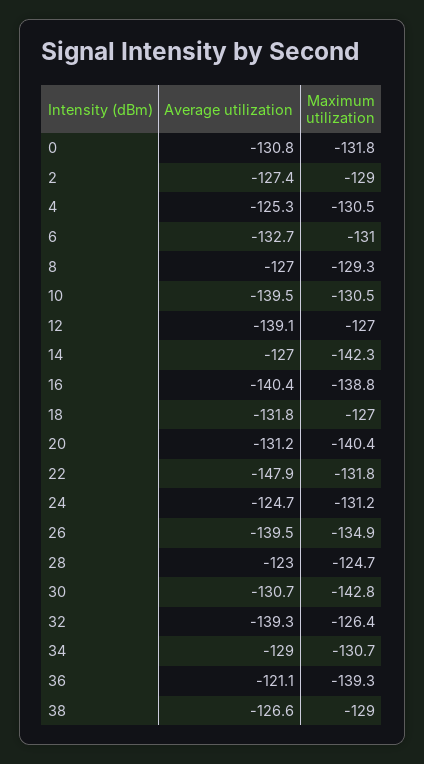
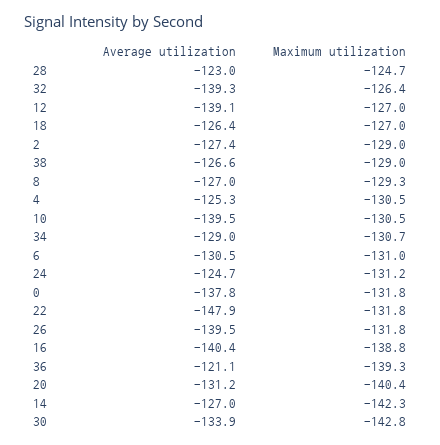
  {
    "Average utilization": {
-     "0": -130.8,
+     "0": -137.8,
      "2": -127.4,
      "4": -125.3,
-     "6": -132.7,
+     "6": -130.5,
      "8": -127,
      "10": -139.5,
      "12": -139.1,
      "14": -127,
      "16": -140.4,
-     "18": -131.8,
+     "18": -126.4,
      "20": -131.2,
      "22": -147.9,
      "24": -124.7,
      "26": -139.5,
      "28": -123,
-     "30": -130.7,
+     "30": -133.9,
      "32": -139.3,
      "34": -129,
      "36": -121.1,
      "38": -126.6
    },
    "Maximum utilization": {
      "0": -131.8,
      "2": -129,
      "4": -130.5,
      "6": -131,
      "8": -129.3,
      "10": -130.5,
      "12": -127,
      "14": -142.3,
      "16": -138.8,
      "18": -127,
      "20": -140.4,
      "22": -131.8,
      "24": -131.2,
-     "26": -134.9,
+     "26": -131.8,
      "28": -124.7,
      "30": -142.8,
      "32": -126.4,
      "34": -130.7,
      "36": -139.3,
      "38": -129
    }
  }

